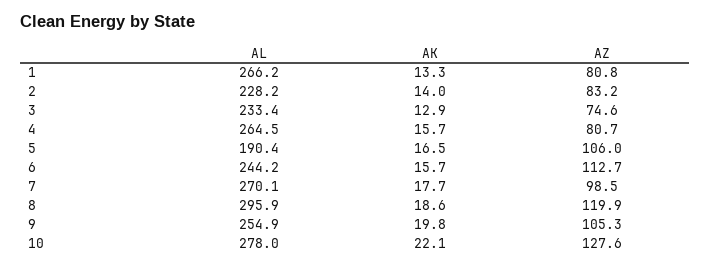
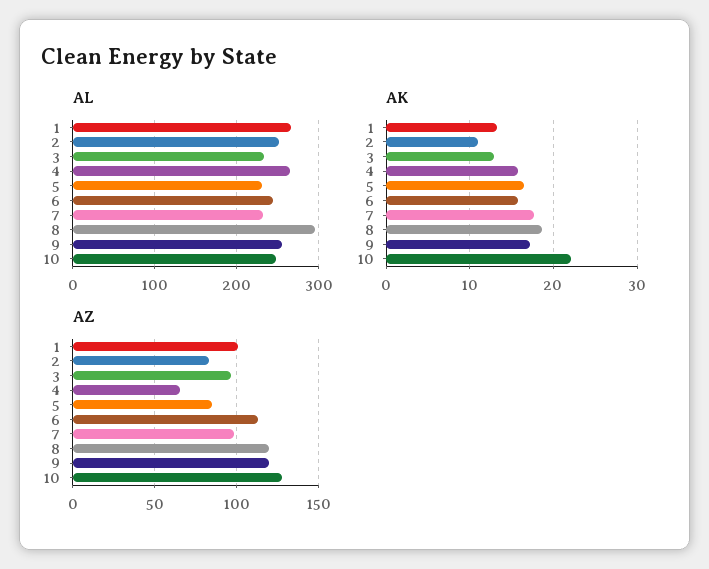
  {
    "AL": {
      "1": 266.2,
-     "2": 228.2,
+     "2": 250,
      "3": 233.4,
      "4": 264.5,
-     "5": 190.4,
+     "5": 230,
      "6": 244.2,
-     "7": 270.1,
+     "7": 230,
      "8": 295.9,
      "9": 254.9,
-     "10": 278
+     "10": 250
    },
    "AK": {
      "1": 13.3,
-     "2": 14,
+     "2": 11,
      "3": 12.9,
      "4": 15.7,
      "5": 16.5,
      "6": 15.7,
      "7": 17.7,
      "8": 18.6,
-     "9": 19.8,
+     "9": 17,
      "10": 22.1
    },
    "AZ": {
-     "1": 80.8,
+     "1": 100,
      "2": 83.2,
-     "3": 74.6,
+     "3": 95,
-     "4": 80.7,
+     "4": 65,
-     "5": 106,
+     "5": 85,
      "6": 112.7,
      "7": 98.5,
      "8": 119.9,
-     "9": 105.3,
+     "9": 120,
      "10": 127.6
    }
  }

